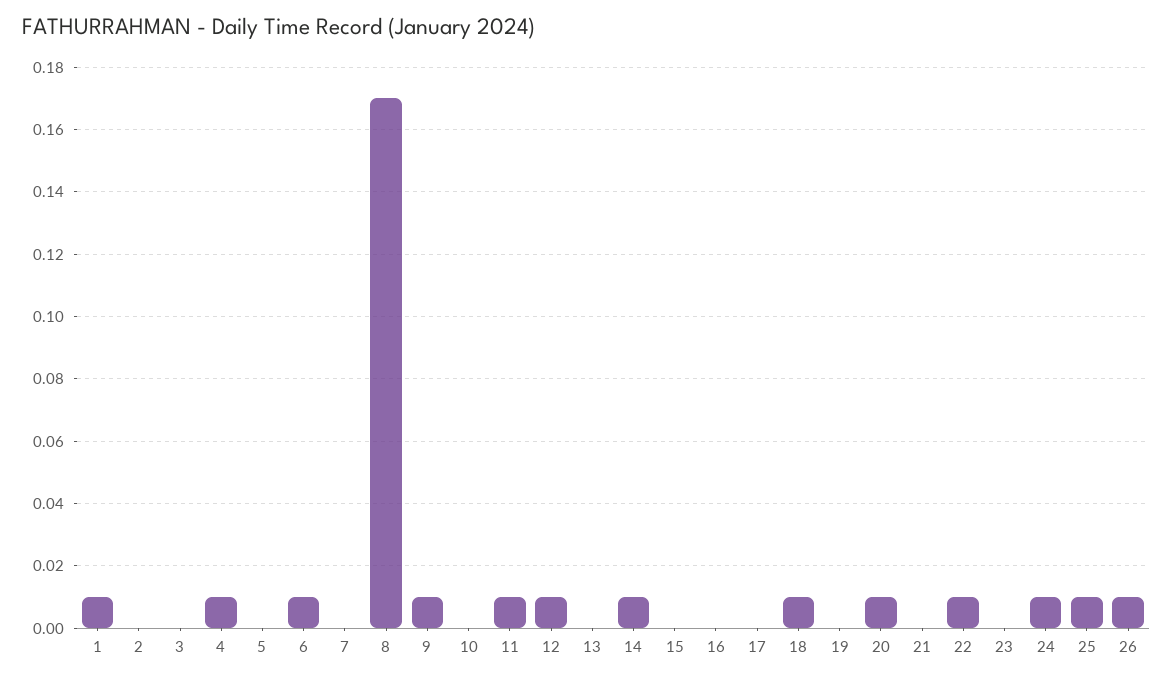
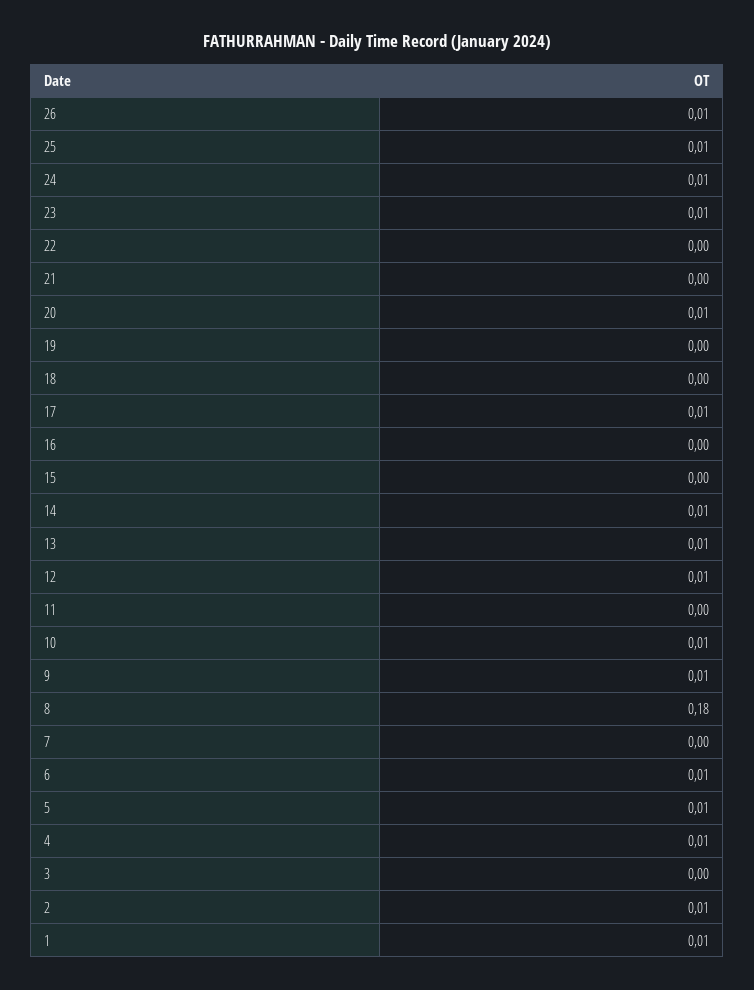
  {
    "1": 0.01,
-   "2": 0,
+   "2": 0.01,
    "3": 0,
    "4": 0.01,
-   "5": 0,
+   "5": 0.01,
    "6": 0.01,
    "7": 0,
-   "8": 0.17,
+   "8": 0.18,
    "9": 0.01,
-   "10": 0,
+   "10": 0.01,
-   "11": 0.01,
+   "11": 0,
    "12": 0.01,
-   "13": 0,
+   "13": 0.01,
    "14": 0.01,
    "15": 0,
    "16": 0,
-   "17": 0,
+   "17": 0.01,
-   "18": 0.01,
+   "18": 0,
    "19": 0,
    "20": 0.01,
    "21": 0,
-   "22": 0.01,
+   "22": 0,
-   "23": 0,
+   "23": 0.01,
    "24": 0.01,
    "25": 0.01,
    "26": 0.01
  }

